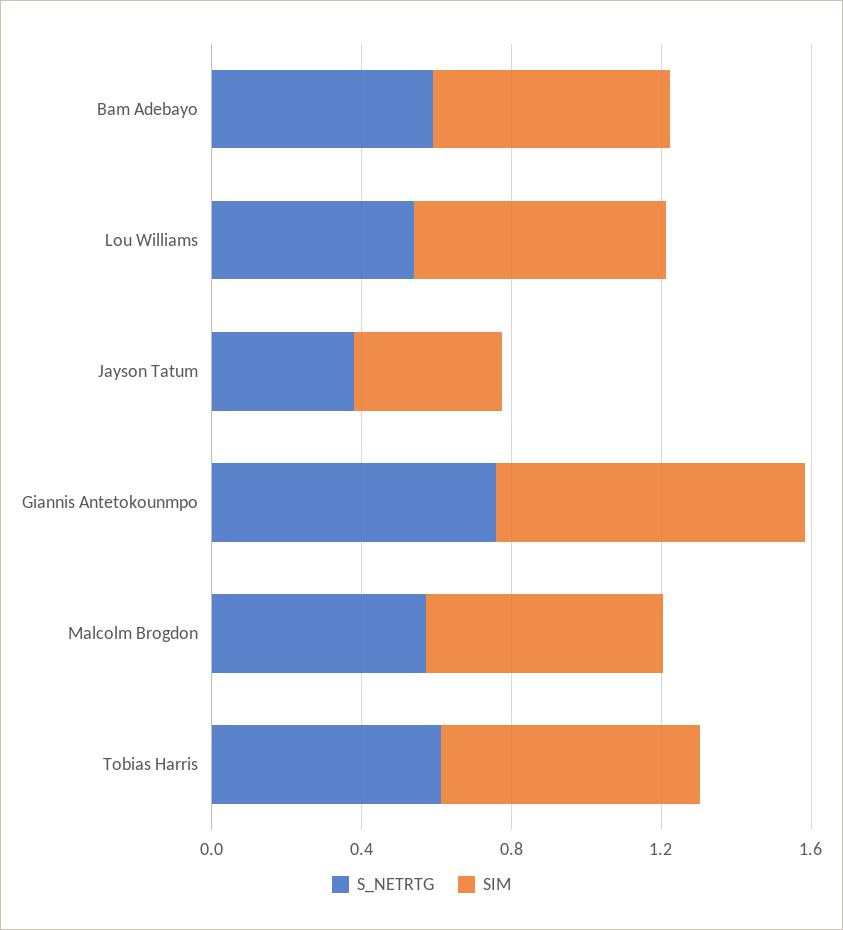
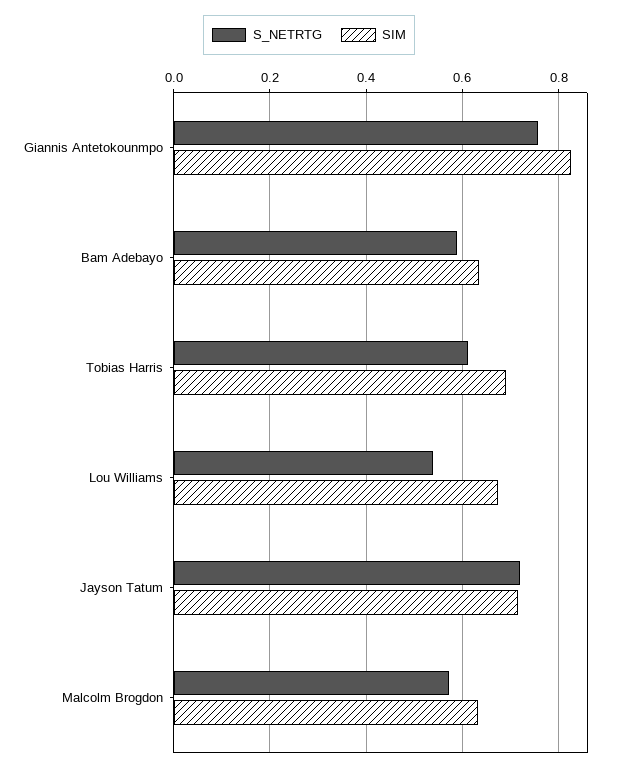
  {
    "S_NETRTG": {
      "Bam Adebayo": 0.58,
      "Lou Williams": 0.54,
-     "Jayson Tatum": 0.4,
+     "Jayson Tatum": 0.72,
      "Giannis Antetokounmpo": 0.76,
      "Malcolm Brogdon": 0.58,
      "Tobias Harris": 0.62
    },
    "SIM": {
      "Bam Adebayo": 0.64,
      "Lou Williams": 0.68,
-     "Jayson Tatum": 0.4,
+     "Jayson Tatum": 0.72,
      "Giannis Antetokounmpo": 0.82,
      "Malcolm Brogdon": 0.64,
      "Tobias Harris": 0.7
    }
  }

